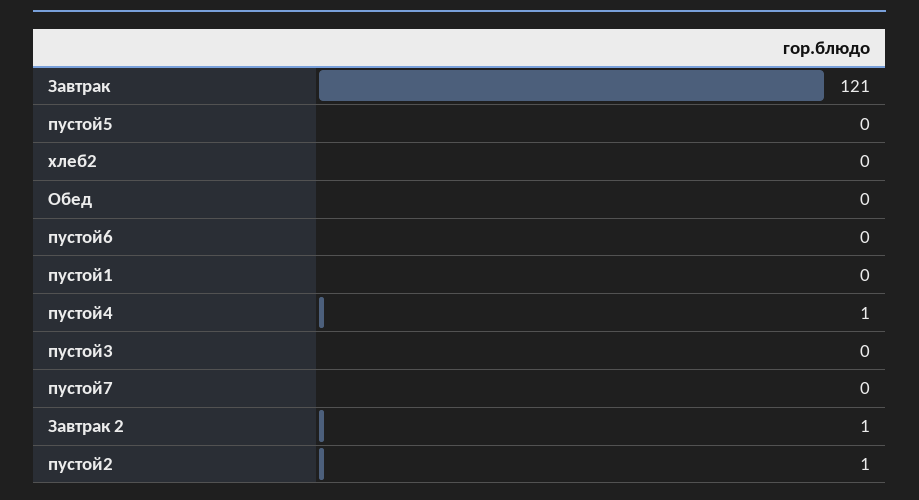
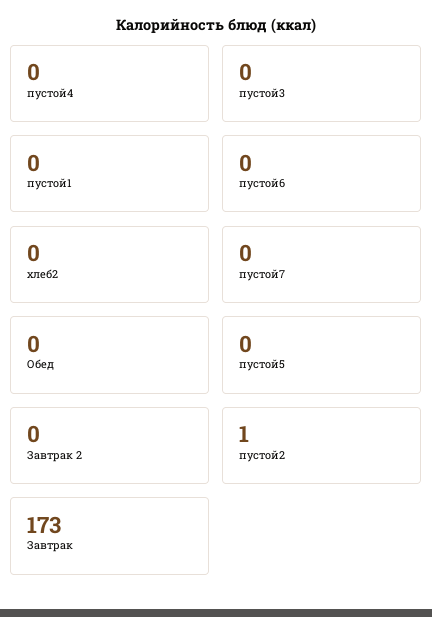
  {
-   "Завтрак": 121,
+   "Завтрак": 173,
    "пустой5": 0,
    "хлеб2": 0,
    "Обед": 0,
    "пустой6": 0,
    "пустой1": 0,
-   "пустой4": 1,
+   "пустой4": 0,
    "пустой3": 0,
    "пустой7": 0,
-   "Завтрак 2": 1,
+   "Завтрак 2": 0,
    "пустой2": 1
  }

